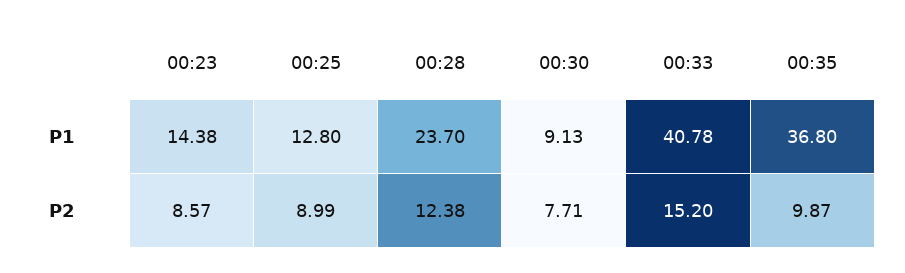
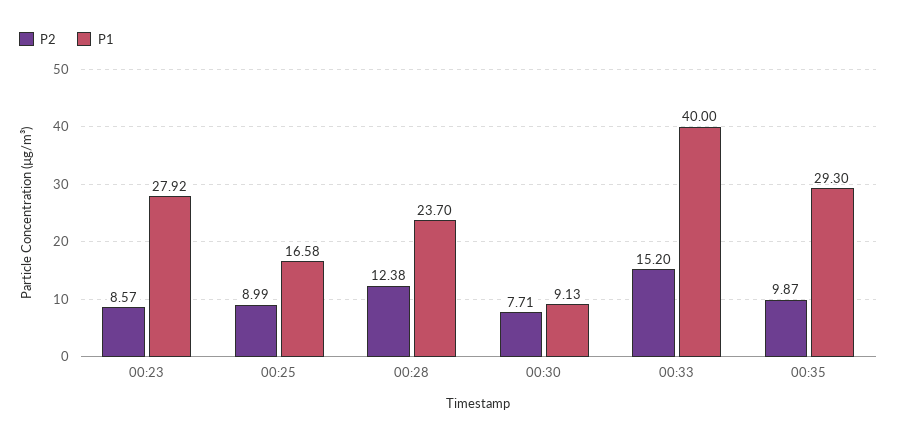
  {
    "P1": {
-     "00:23": 14.38,
+     "00:23": 27.92,
-     "00:25": 12.8,
+     "00:25": 16.58,
      "00:28": 23.7,
      "00:30": 9.13,
-     "00:33": 40.78,
+     "00:33": 40,
-     "00:35": 36.8
+     "00:35": 29.3
    },
    "P2": {
      "00:23": 8.57,
      "00:25": 8.99,
      "00:28": 12.38,
      "00:30": 7.71,
      "00:33": 15.2,
      "00:35": 9.87
    }
  }

